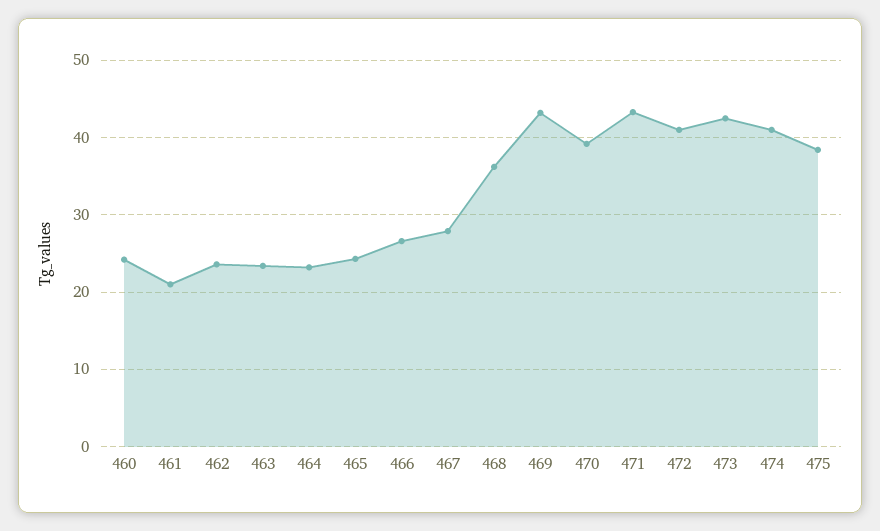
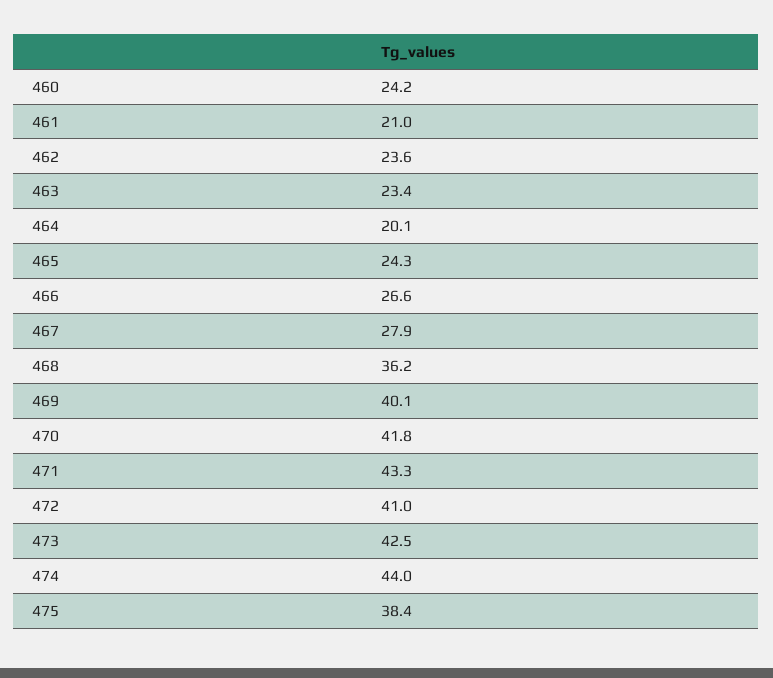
  {
    "460": 24.2,
    "461": 21,
    "462": 23.6,
    "463": 23.4,
-   "464": 23,
+   "464": 20.1,
    "465": 24.3,
    "466": 26.6,
    "467": 27.9,
    "468": 36.2,
-   "469": 43,
+   "469": 40.1,
-   "470": 39,
+   "470": 41.8,
    "471": 43.3,
    "472": 41,
    "473": 42.5,
-   "474": 41,
+   "474": 44,
    "475": 38.4
  }

